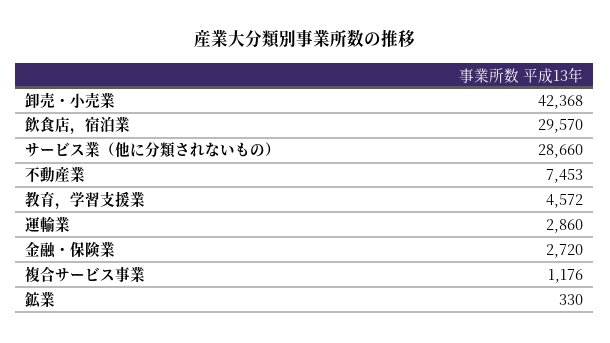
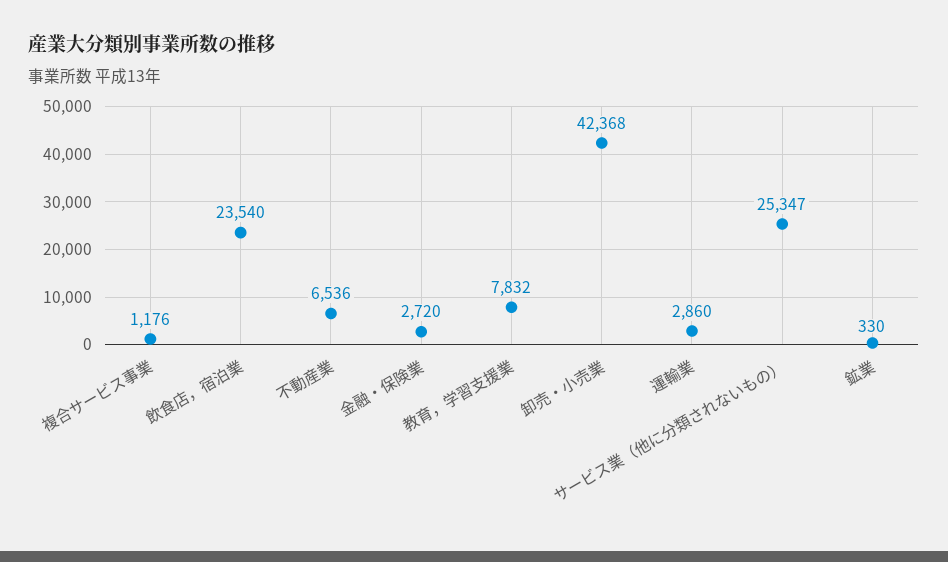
  {
    "卸売・小売業": 42368,
-   "飲食店，宿泊業": 29570,
+   "飲食店，宿泊業": 23540,
-   "サービス業（他に分類されないもの）": 28660,
+   "サービス業（他に分類されないもの）": 25347,
-   "不動産業": 7453,
+   "不動産業": 6536,
-   "教育，学習支援業": 4572,
+   "教育，学習支援業": 7832,
    "運輸業": 2860,
    "金融・保険業": 2720,
    "複合サービス事業": 1176,
    "鉱業": 330
  }

